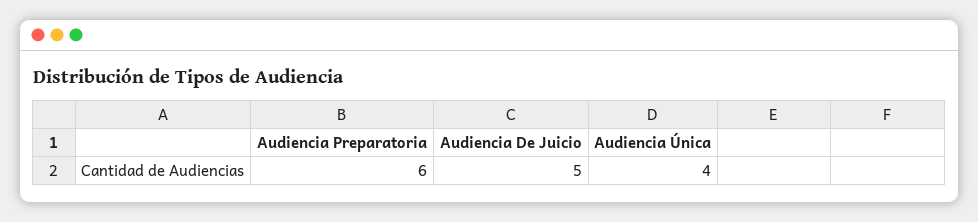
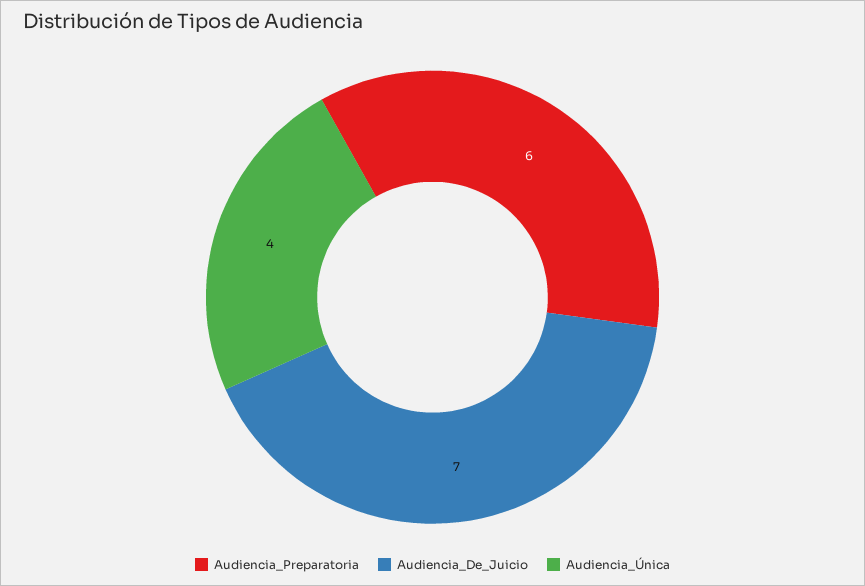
  {
    "Audiencia Preparatoria": 6,
-   "Audiencia De Juicio": 5,
+   "Audiencia De Juicio": 7,
    "Audiencia Única": 4
  }

